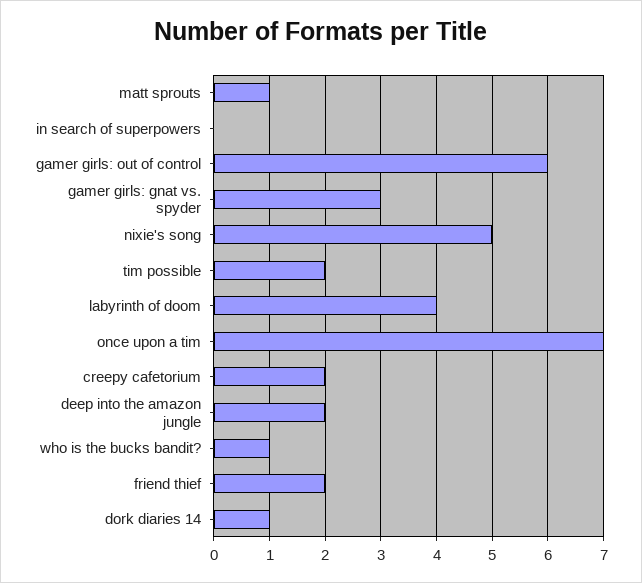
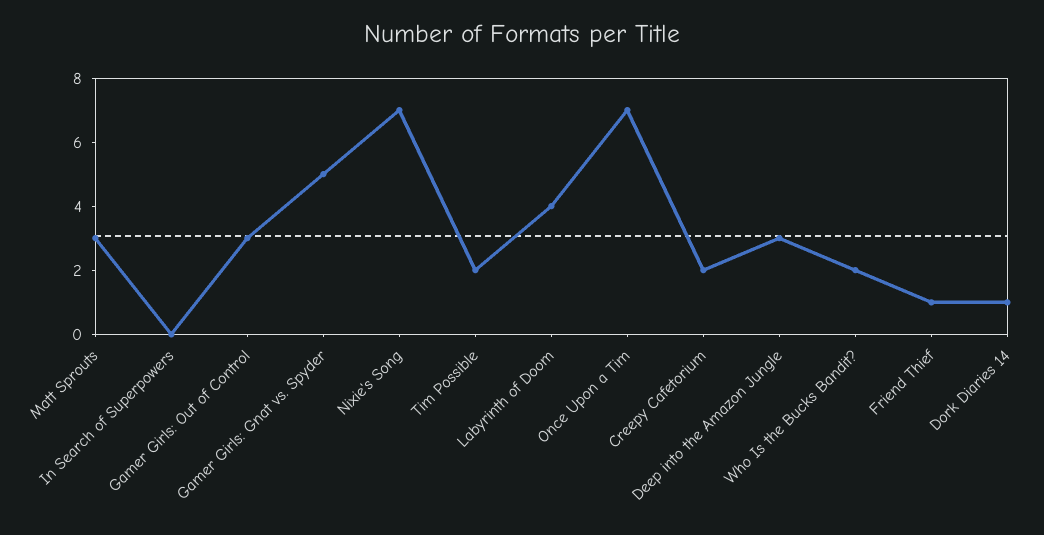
  {
-   "matt sprouts": 1,
+   "matt sprouts": 3,
    "in search of superpowers": 0,
-   "gamer girls: out of control": 6,
+   "gamer girls: out of control": 3,
-   "gamer girls: gnat vs. spyder": 3,
+   "gamer girls: gnat vs. spyder": 5,
-   "nixie's song": 5,
+   "nixie's song": 7,
    "tim possible": 2,
    "labyrinth of doom": 4,
    "once upon a tim": 7,
    "creepy cafetorium": 2,
-   "deep into the amazon jungle": 2,
+   "deep into the amazon jungle": 3,
-   "who is the bucks bandit?": 1,
+   "who is the bucks bandit?": 2,
-   "friend thief": 2,
+   "friend thief": 1,
    "dork diaries 14": 1
  }

